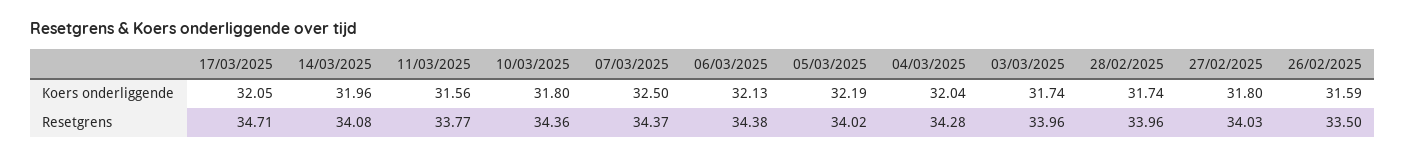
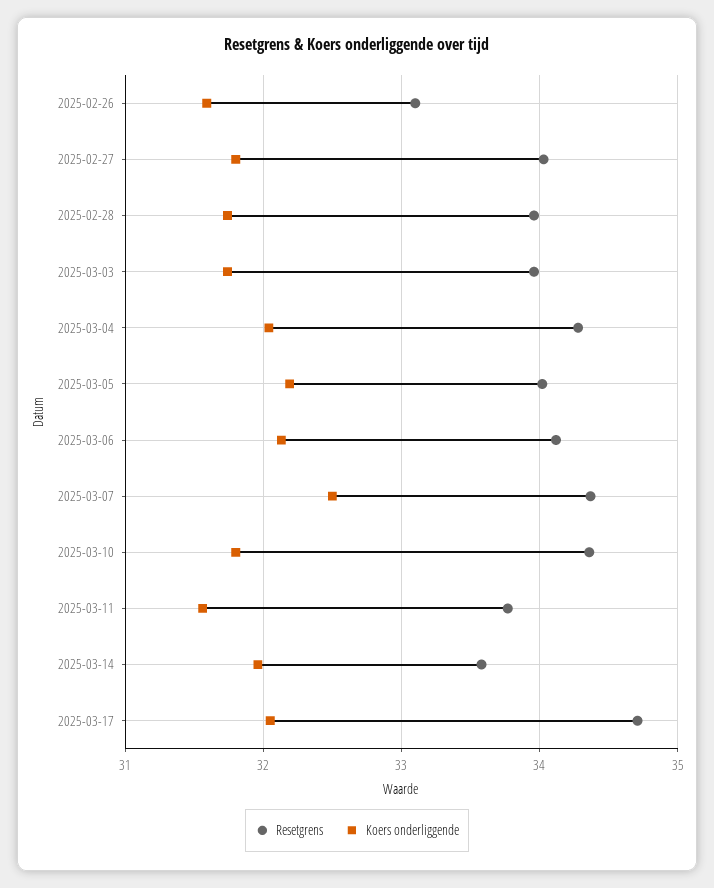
  {
    "Koers onderliggende": {
      "17/03/2025": 32.05,
      "14/03/2025": 31.96,
      "11/03/2025": 31.56,
      "10/03/2025": 31.8,
      "07/03/2025": 32.5,
      "06/03/2025": 32.13,
      "05/03/2025": 32.19,
      "04/03/2025": 32.04,
      "03/03/2025": 31.74,
      "28/02/2025": 31.74,
      "27/02/2025": 31.8,
      "26/02/2025": 31.59
    },
    "Resetgrens": {
      "17/03/2025": 34.71,
-     "14/03/2025": 34.08,
+     "14/03/2025": 33.6,
      "11/03/2025": 33.77,
      "10/03/2025": 34.36,
      "07/03/2025": 34.37,
-     "06/03/2025": 34.38,
+     "06/03/2025": 34.1,
      "05/03/2025": 34.02,
      "04/03/2025": 34.28,
      "03/03/2025": 33.96,
      "28/02/2025": 33.96,
      "27/02/2025": 34.03,
-     "26/02/2025": 33.5
+     "26/02/2025": 33.1
    }
  }

